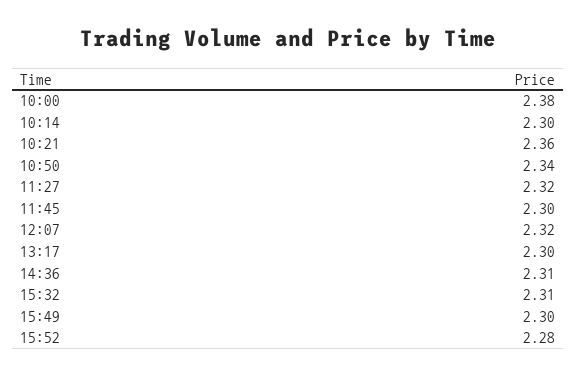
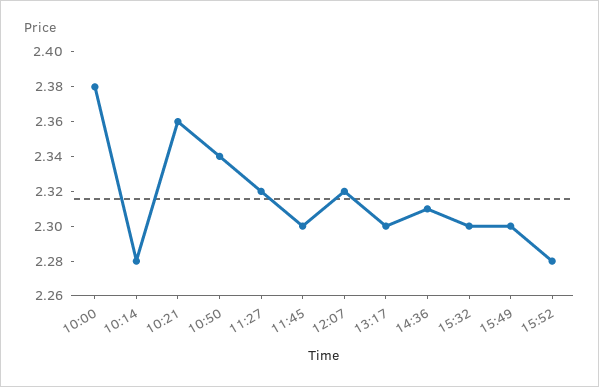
  {
    "10:00": 2.38,
-   "10:14": 2.3,
+   "10:14": 2.28,
    "10:21": 2.36,
    "10:50": 2.34,
    "11:27": 2.32,
    "11:45": 2.3,
    "12:07": 2.32,
    "13:17": 2.3,
    "14:36": 2.31,
-   "15:32": 2.31,
+   "15:32": 2.3,
    "15:49": 2.3,
    "15:52": 2.28
  }

